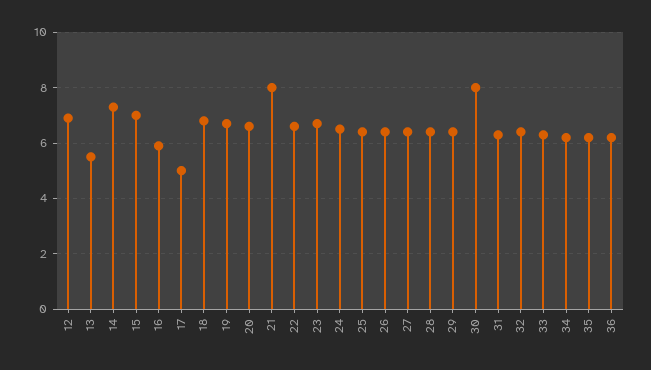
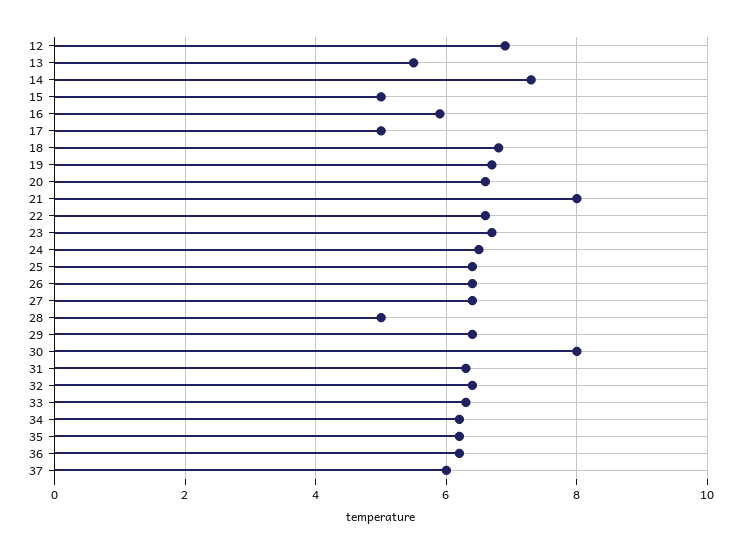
  {
    "12": 7,
    "13": 5.5,
    "14": 7.5,
-   "15": 7,
+   "15": 5,
    "16": 6,
    "17": 5,
    "18": 7,
    "19": 6.5,
    "20": 6.5,
    "21": 8,
    "22": 6.5,
    "23": 6.5,
    "24": 6.5,
    "25": 6.5,
    "26": 6.5,
    "27": 6.5,
-   "28": 6.5,
+   "28": 5,
    "29": 6.5,
    "30": 8,
    "31": 6.5,
    "32": 6.5,
    "33": 6.5,
    "34": 6,
    "35": 6,
-   "36": 6
+   "36": 6,
+   "37": 6
  }

